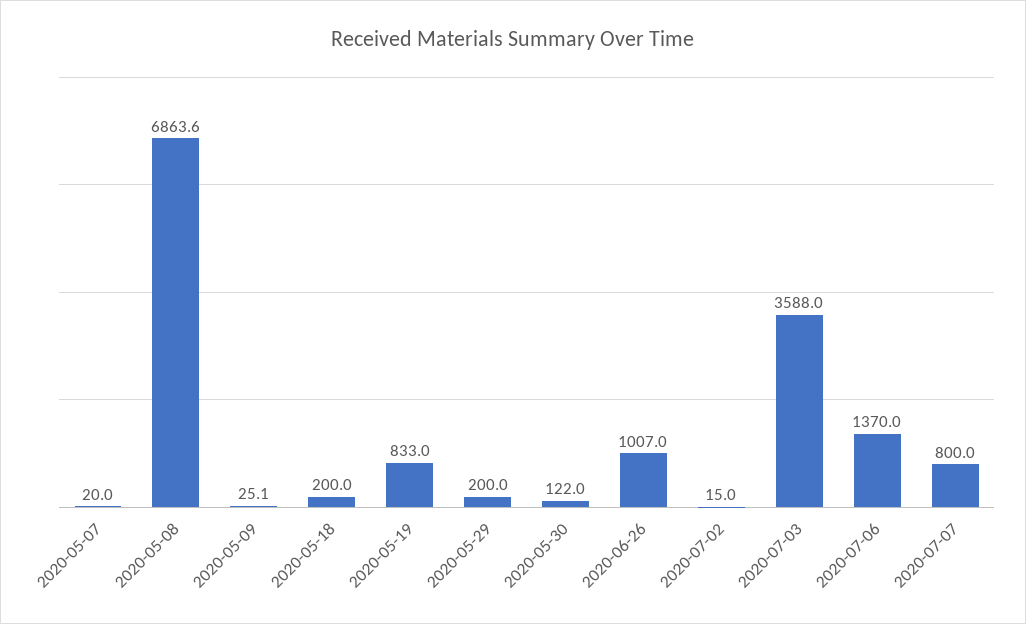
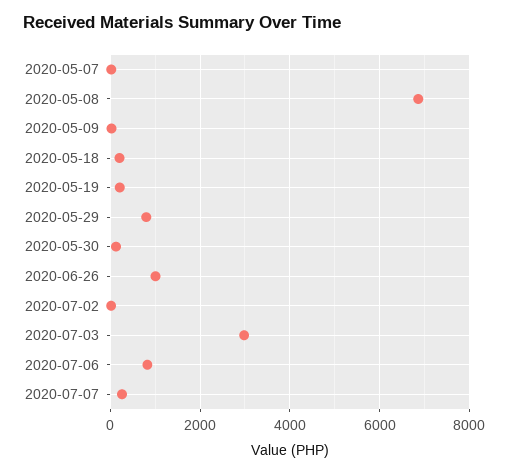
  {
    "2020-05-07": 20,
    "2020-05-08": 6863.6,
    "2020-05-09": 25.1,
    "2020-05-18": 200,
-   "2020-05-19": 833,
+   "2020-05-19": 200,
-   "2020-05-29": 200,
+   "2020-05-29": 800,
    "2020-05-30": 122,
    "2020-06-26": 1007,
    "2020-07-02": 15,
-   "2020-07-03": 3588,
+   "2020-07-03": 3000,
-   "2020-07-06": 1370,
+   "2020-07-06": 800,
-   "2020-07-07": 800
+   "2020-07-07": 200
  }

